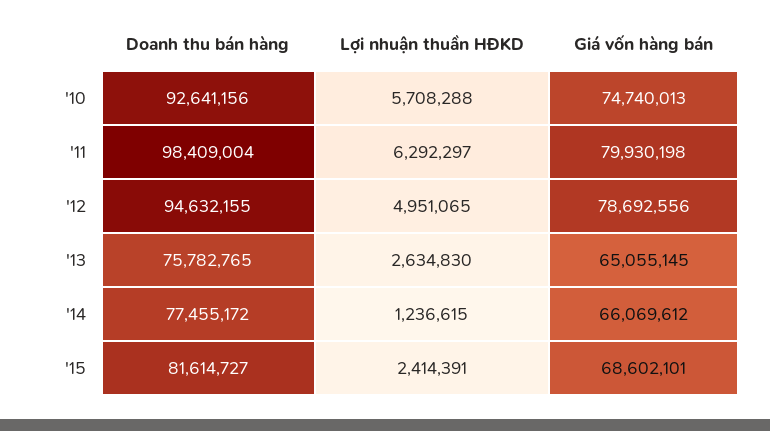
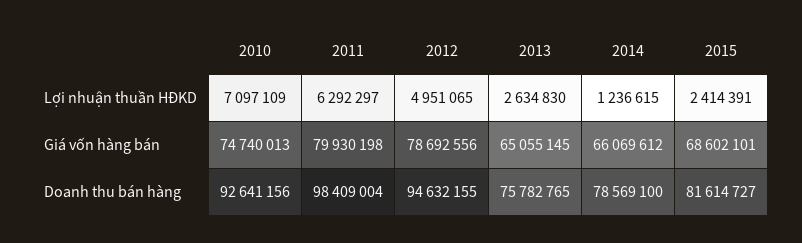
  {
    "Doanh thu bán hàng": {
      "'10": 92641156,
      "'11": 98409004,
      "'12": 94632155,
      "'13": 75782765,
-     "'14": 77455172,
+     "'14": 78569100,
      "'15": 81614727
    },
    "Lợi nhuận thuần HĐKD": {
-     "'10": 5708288,
+     "'10": 7097109,
      "'11": 6292297,
      "'12": 4951065,
      "'13": 2634830,
      "'14": 1236615,
      "'15": 2414391
    },
    "Giá vốn hàng bán": {
      "'10": 74740013,
      "'11": 79930198,
      "'12": 78692556,
      "'13": 65055145,
      "'14": 66069612,
      "'15": 68602101
    }
  }

